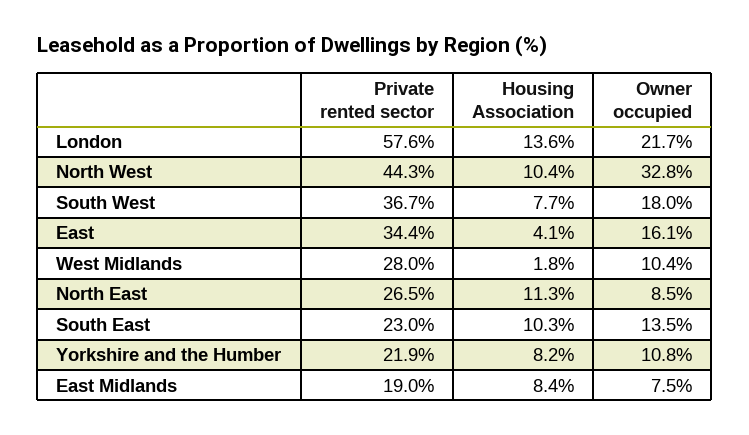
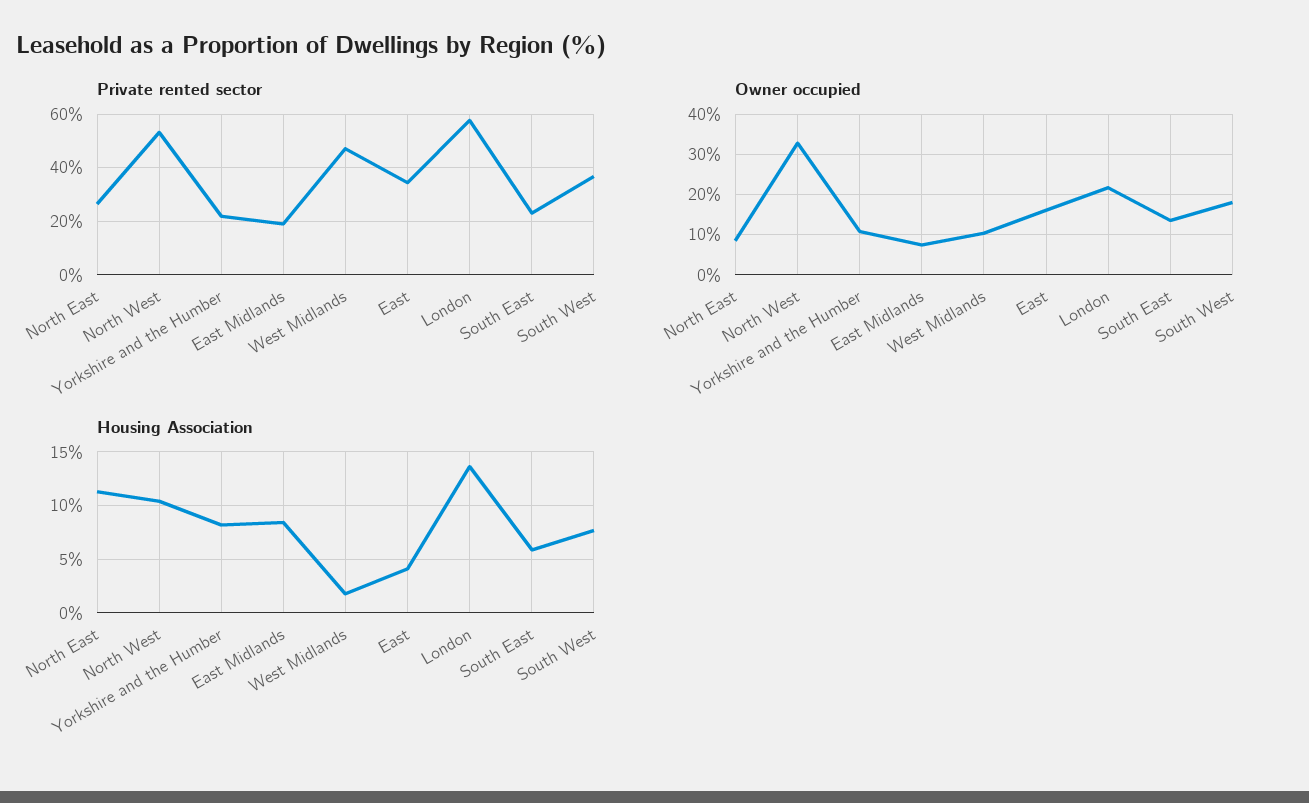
  {
    "Private rented sector": {
      "London": 57.6,
-     "North West": 44.3,
+     "North West": 52.5,
      "South West": 36.7,
      "East": 34.4,
-     "West Midlands": 28,
+     "West Midlands": 47.5,
      "North East": 26.5,
      "South East": 23,
      "Yorkshire and the Humber": 21.9,
      "East Midlands": 19
    },
    "Housing Association": {
      "London": 13.6,
      "North West": 10.4,
      "South West": 7.7,
      "East": 4.1,
      "West Midlands": 1.8,
      "North East": 11.3,
-     "South East": 10.3,
+     "South East": 6,
      "Yorkshire and the Humber": 8.2,
      "East Midlands": 8.4
    },
    "Owner occupied": {
      "London": 21.7,
      "North West": 32.8,
      "South West": 18,
      "East": 16.1,
      "West Midlands": 10.4,
      "North East": 8.5,
      "South East": 13.5,
      "Yorkshire and the Humber": 10.8,
      "East Midlands": 7.5
    }
  }

